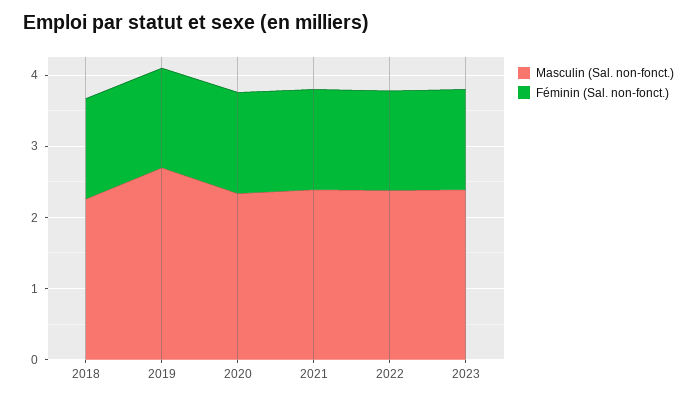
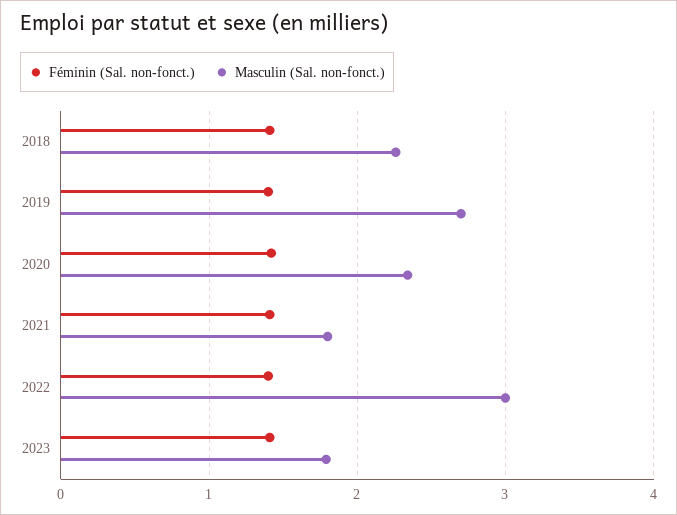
  {
    "Masculin (Sal. non-fonct.)": {
      "2018": 2.3,
      "2019": 2.7,
      "2020": 2.3,
-     "2021": 2.4,
+     "2021": 1.8,
-     "2022": 2.4,
+     "2022": 3,
-     "2023": 2.4
+     "2023": 1.8
    },
    "Féminin (Sal. non-fonct.)": {
      "2018": 1.4,
      "2019": 1.4,
      "2020": 1.4,
      "2021": 1.4,
      "2022": 1.4,
      "2023": 1.4
    }
  }

